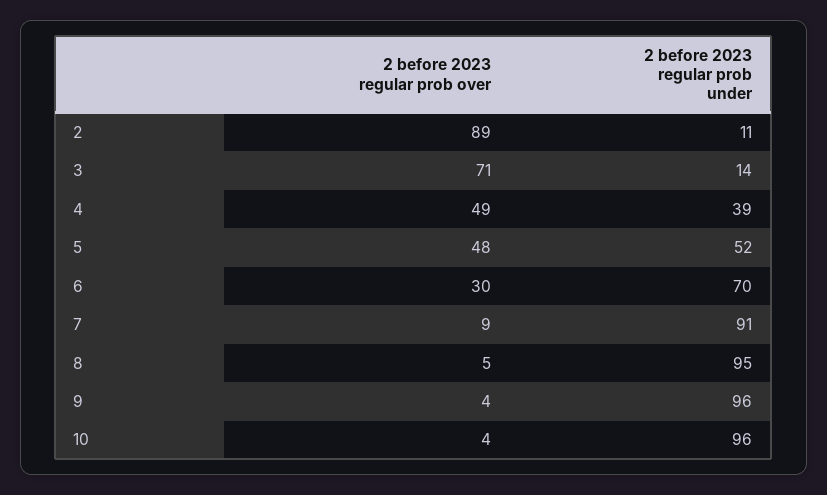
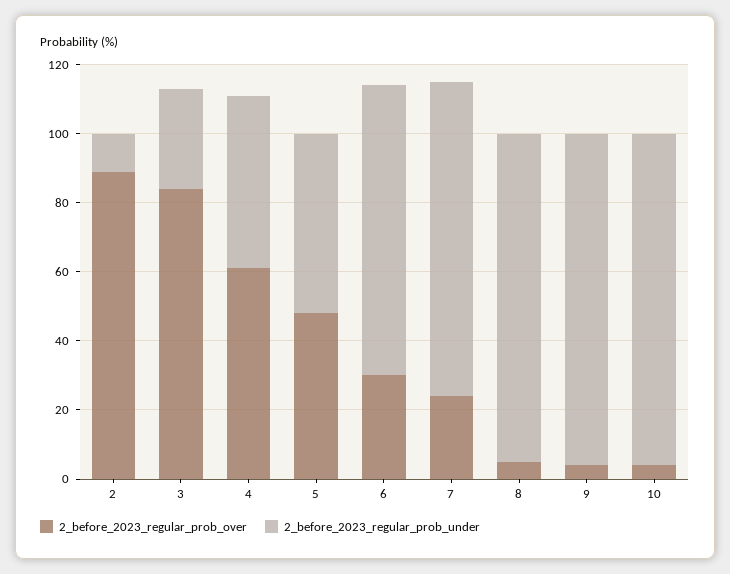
  {
    "2 before 2023 regular prob over": {
      "2": 89,
-     "3": 71,
+     "3": 85,
-     "4": 49,
+     "4": 60,
      "5": 48,
      "6": 30,
-     "7": 9,
+     "7": 25,
      "8": 5,
      "9": 4,
      "10": 4
    },
    "2 before 2023 regular prob under": {
      "2": 11,
-     "3": 14,
+     "3": 30,
-     "4": 39,
+     "4": 50,
      "5": 52,
-     "6": 70,
+     "6": 85,
      "7": 91,
      "8": 95,
      "9": 96,
      "10": 96
    }
  }

